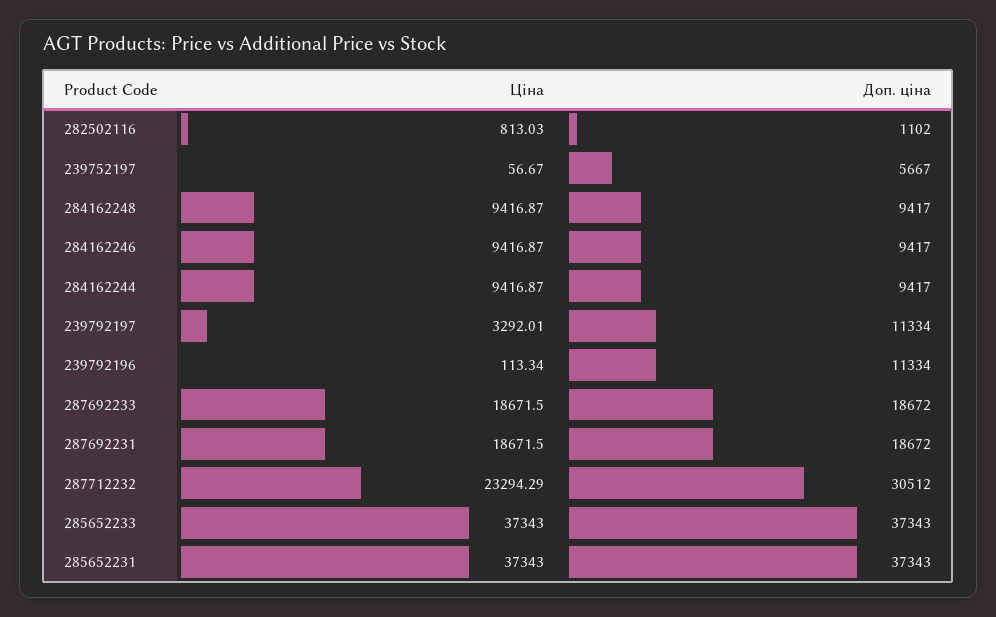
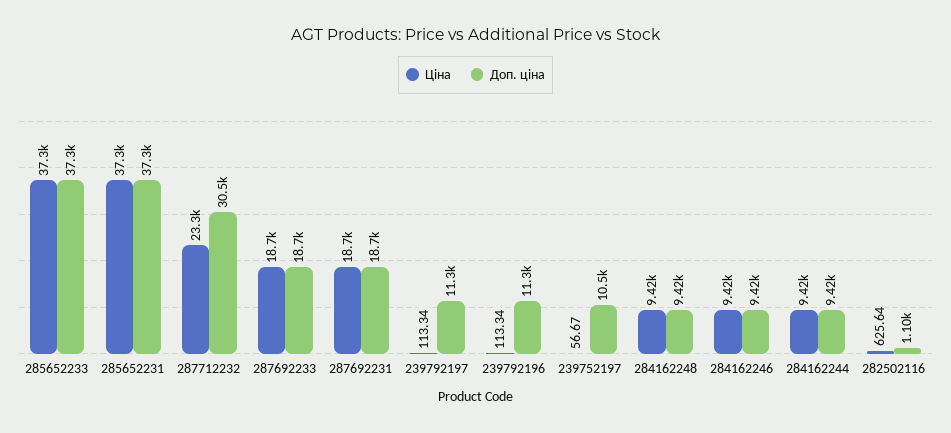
  {
    "Ціна": {
-     "282502116": 813.03,
+     "282502116": 625.64,
      "239752197": 56.67,
      "284162248": 9416.87,
      "284162246": 9416.87,
      "284162244": 9416.87,
-     "239792197": 3292.01,
+     "239792197": 113.34,
      "239792196": 113.34,
      "287692233": 18671.5,
      "287692231": 18671.5,
      "287712232": 23294.29,
      "285652233": 37343,
      "285652231": 37343
    },
    "Доп. ціна": {
      "282502116": 1102,
-     "239752197": 5667,
+     "239752197": 10500,
      "284162248": 9417,
      "284162246": 9417,
      "284162244": 9417,
      "239792197": 11334,
      "239792196": 11334,
      "287692233": 18672,
      "287692231": 18672,
      "287712232": 30512,
      "285652233": 37343,
      "285652231": 37343
    }
  }

